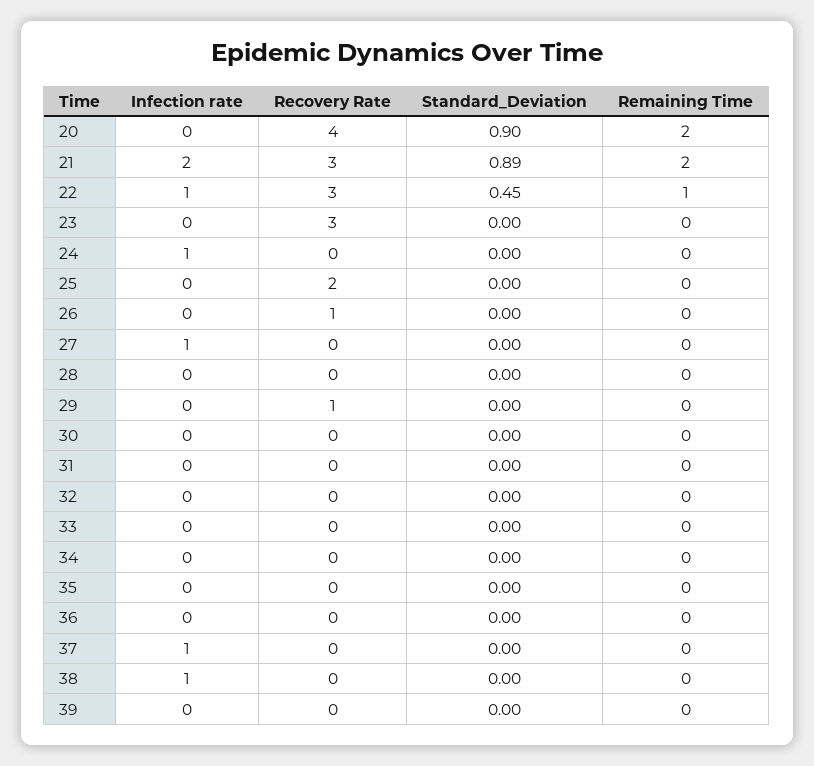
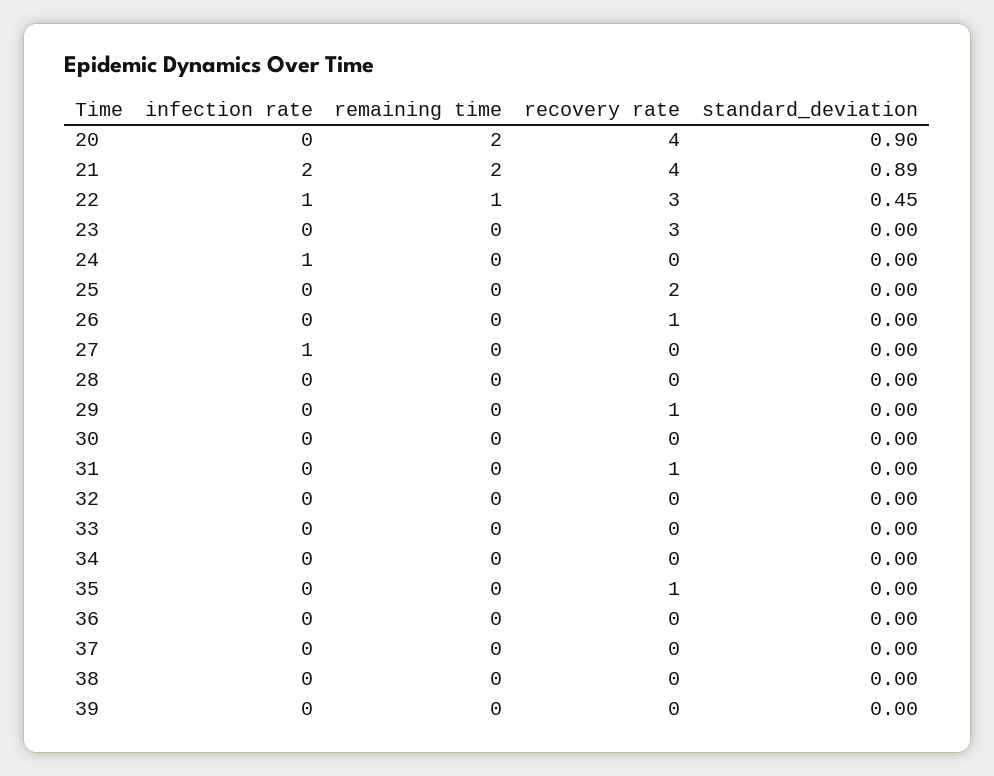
  {
    "Infection rate": {
      "20": 0,
      "21": 2,
      "22": 1,
      "23": 0,
      "24": 1,
      "25": 0,
      "26": 0,
      "27": 1,
      "28": 0,
      "29": 0,
      "30": 0,
      "31": 0,
      "32": 0,
      "33": 0,
      "34": 0,
      "35": 0,
      "36": 0,
-     "37": 1,
+     "37": 0,
-     "38": 1,
+     "38": 0,
      "39": 0
    },
    "Recovery Rate": {
      "20": 4,
-     "21": 3,
+     "21": 4,
      "22": 3,
      "23": 3,
      "24": 0,
      "25": 2,
      "26": 1,
      "27": 0,
      "28": 0,
      "29": 1,
      "30": 0,
-     "31": 0,
+     "31": 1,
      "32": 0,
      "33": 0,
      "34": 0,
-     "35": 0,
+     "35": 1,
      "36": 0,
      "37": 0,
      "38": 0,
      "39": 0
    },
    "Standard_Deviation": {
      "20": 0.9,
      "21": 0.89,
      "22": 0.45,
      "23": 0,
      "24": 0,
      "25": 0,
      "26": 0,
      "27": 0,
      "28": 0,
      "29": 0,
      "30": 0,
      "31": 0,
      "32": 0,
      "33": 0,
      "34": 0,
      "35": 0,
      "36": 0,
      "37": 0,
      "38": 0,
      "39": 0
    },
    "Remaining Time": {
      "20": 2,
      "21": 2,
      "22": 1,
      "23": 0,
      "24": 0,
      "25": 0,
      "26": 0,
      "27": 0,
      "28": 0,
      "29": 0,
      "30": 0,
      "31": 0,
      "32": 0,
      "33": 0,
      "34": 0,
      "35": 0,
      "36": 0,
      "37": 0,
      "38": 0,
      "39": 0
    }
  }

